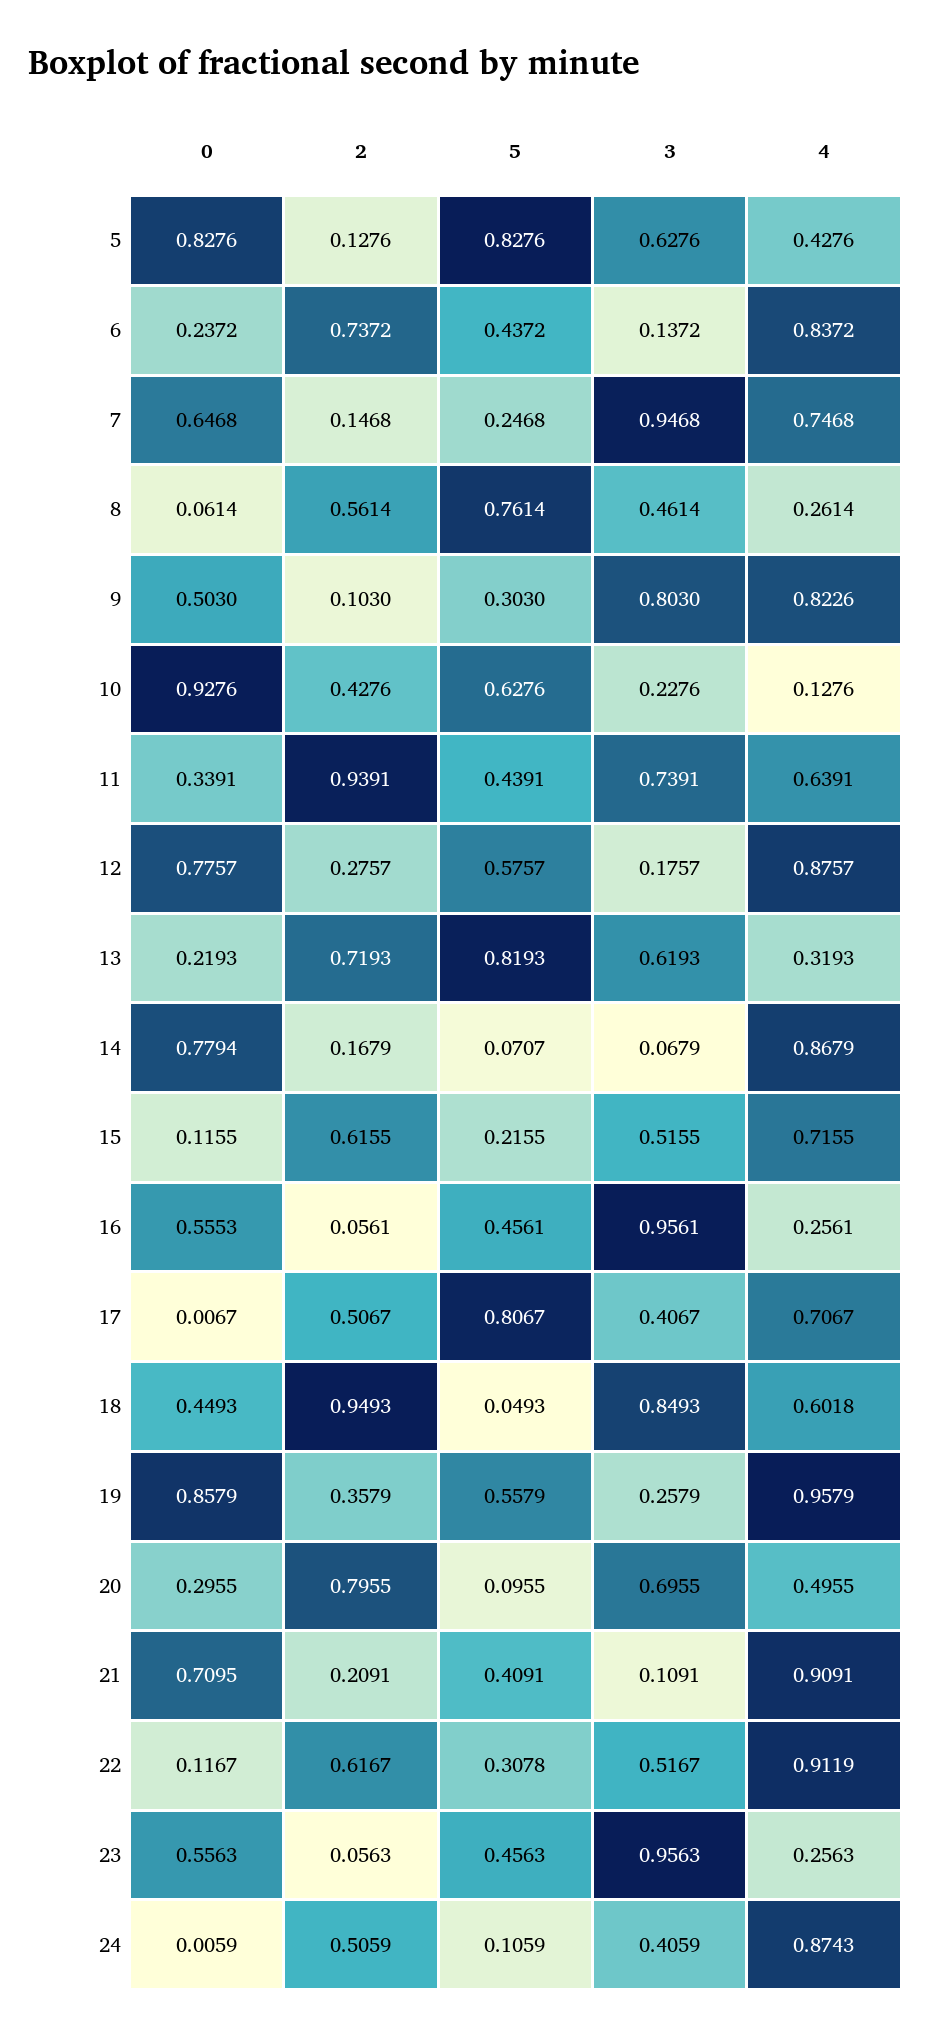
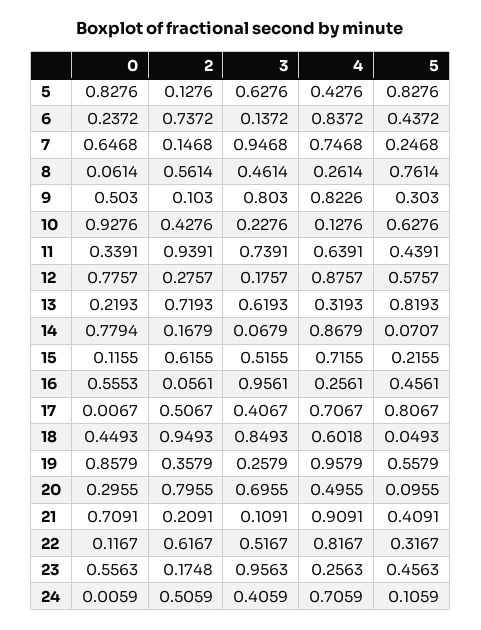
  {
    "0": {
      "5": 0.8276,
      "6": 0.2372,
      "7": 0.6468,
      "8": 0.0614,
      "9": 0.503,
      "10": 0.9276,
      "11": 0.3391,
      "12": 0.7757,
      "13": 0.2193,
      "14": 0.7794,
      "15": 0.1155,
      "16": 0.5553,
      "17": 0.0067,
      "18": 0.4493,
      "19": 0.8579,
      "20": 0.2955,
-     "21": 0.7095,
+     "21": 0.7091,
      "22": 0.1167,
      "23": 0.5563,
      "24": 0.0059
    },
    "2": {
      "5": 0.1276,
      "6": 0.7372,
      "7": 0.1468,
      "8": 0.5614,
      "9": 0.103,
      "10": 0.4276,
      "11": 0.9391,
      "12": 0.2757,
      "13": 0.7193,
      "14": 0.1679,
      "15": 0.6155,
      "16": 0.0561,
      "17": 0.5067,
      "18": 0.9493,
      "19": 0.3579,
      "20": 0.7955,
      "21": 0.2091,
      "22": 0.6167,
-     "23": 0.0563,
+     "23": 0.1748,
      "24": 0.5059
    },
    "5": {
      "5": 0.8276,
      "6": 0.4372,
      "7": 0.2468,
      "8": 0.7614,
      "9": 0.303,
      "10": 0.6276,
      "11": 0.4391,
      "12": 0.5757,
      "13": 0.8193,
      "14": 0.0707,
      "15": 0.2155,
      "16": 0.4561,
      "17": 0.8067,
      "18": 0.0493,
      "19": 0.5579,
      "20": 0.0955,
      "21": 0.4091,
-     "22": 0.3078,
+     "22": 0.3167,
      "23": 0.4563,
      "24": 0.1059
    },
    "3": {
      "5": 0.6276,
      "6": 0.1372,
      "7": 0.9468,
      "8": 0.4614,
      "9": 0.803,
      "10": 0.2276,
      "11": 0.7391,
      "12": 0.1757,
      "13": 0.6193,
      "14": 0.0679,
      "15": 0.5155,
      "16": 0.9561,
      "17": 0.4067,
      "18": 0.8493,
      "19": 0.2579,
      "20": 0.6955,
      "21": 0.1091,
      "22": 0.5167,
      "23": 0.9563,
      "24": 0.4059
    },
    "4": {
      "5": 0.4276,
      "6": 0.8372,
      "7": 0.7468,
      "8": 0.2614,
      "9": 0.8226,
      "10": 0.1276,
      "11": 0.6391,
      "12": 0.8757,
      "13": 0.3193,
      "14": 0.8679,
      "15": 0.7155,
      "16": 0.2561,
      "17": 0.7067,
      "18": 0.6018,
      "19": 0.9579,
      "20": 0.4955,
      "21": 0.9091,
-     "22": 0.9119,
+     "22": 0.8167,
      "23": 0.2563,
-     "24": 0.8743
+     "24": 0.7059
    }
  }

